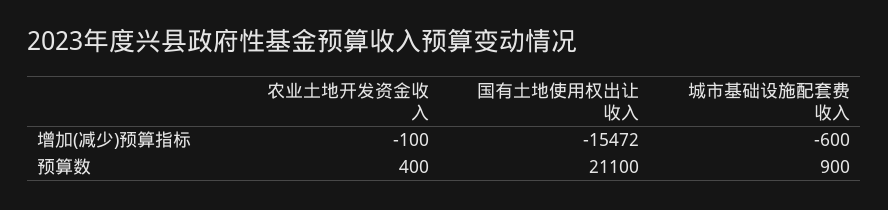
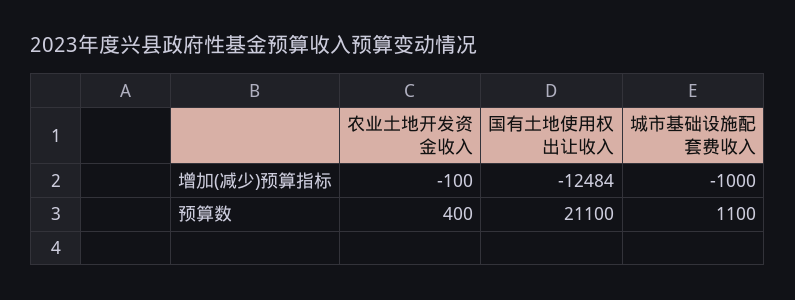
  {
    "农业土地开发资金收入": {
      "增加(减少)预算指标": -100,
      "预算数": 400
    },
    "国有土地使用权出让收入": {
-     "增加(减少)预算指标": -15472,
+     "增加(减少)预算指标": -12484,
      "预算数": 21100
    },
    "城市基础设施配套费收入": {
-     "增加(减少)预算指标": -600,
+     "增加(减少)预算指标": -1000,
-     "预算数": 900
+     "预算数": 1100
    }
  }

